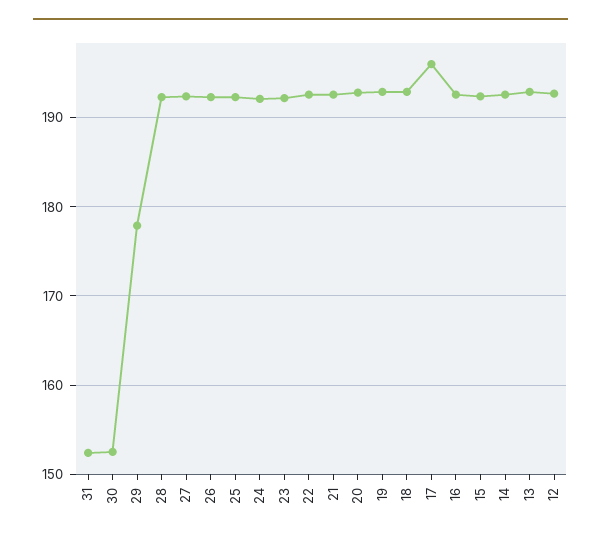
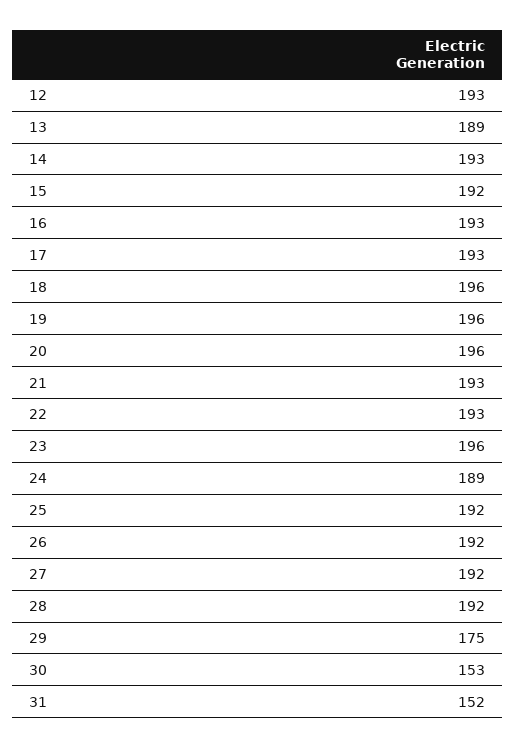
  {
    "31": 152,
    "30": 153,
-   "29": 178,
+   "29": 175,
    "28": 192,
    "27": 192,
    "26": 192,
    "25": 192,
-   "24": 192,
+   "24": 189,
-   "23": 192,
+   "23": 196,
    "22": 193,
    "21": 193,
-   "20": 193,
+   "20": 196,
-   "19": 193,
+   "19": 196,
-   "18": 193,
+   "18": 196,
-   "17": 196,
+   "17": 193,
    "16": 193,
    "15": 192,
    "14": 193,
-   "13": 193,
+   "13": 189,
    "12": 193
  }

